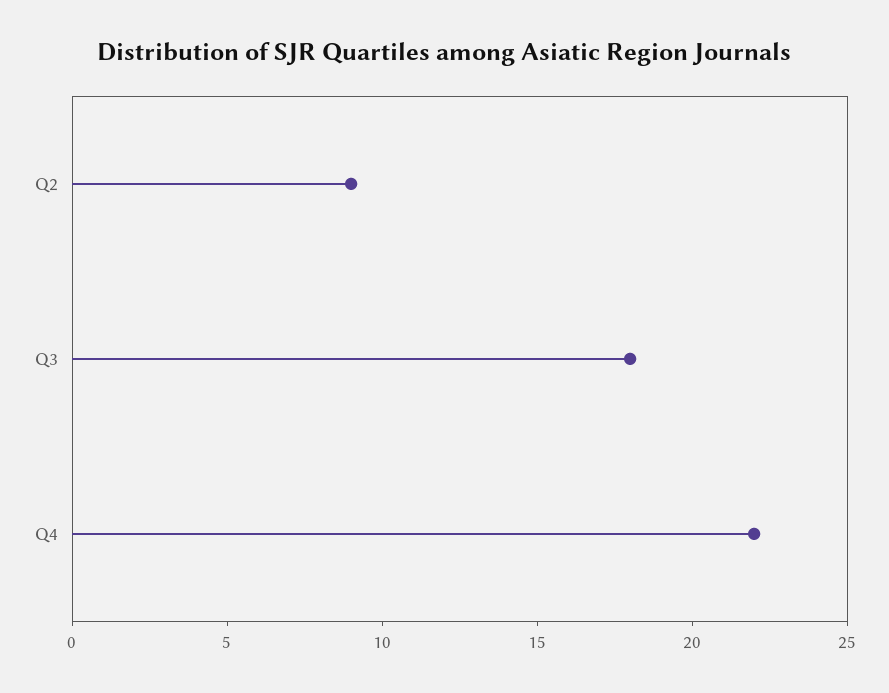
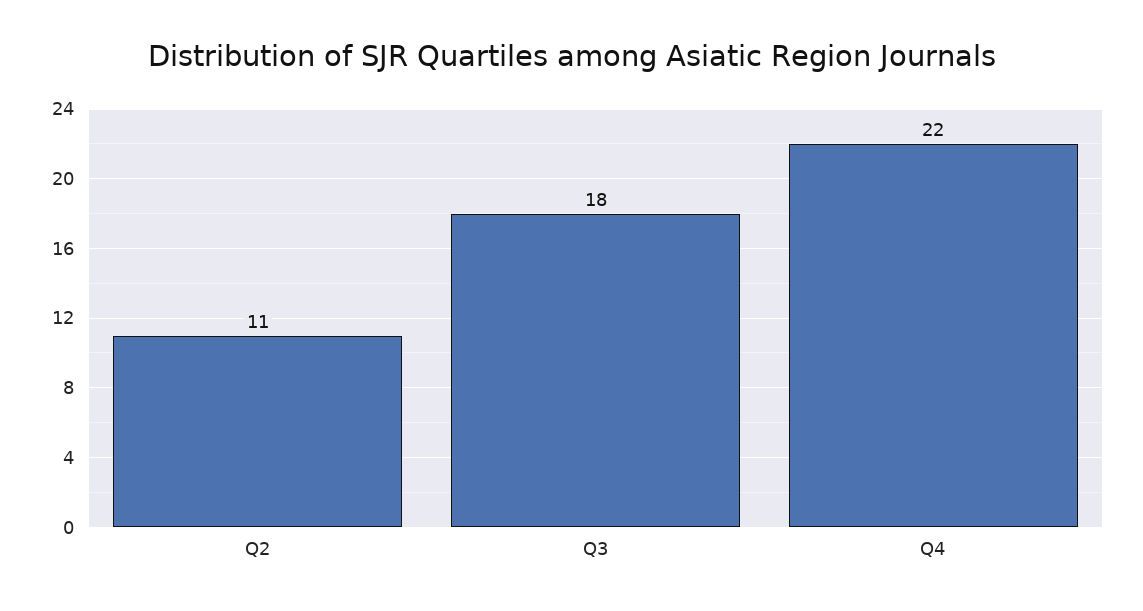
  {
-   "Q2": 9,
+   "Q2": 11,
    "Q3": 18,
    "Q4": 22
  }

